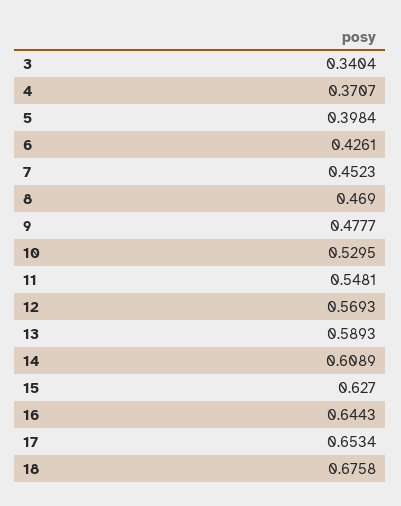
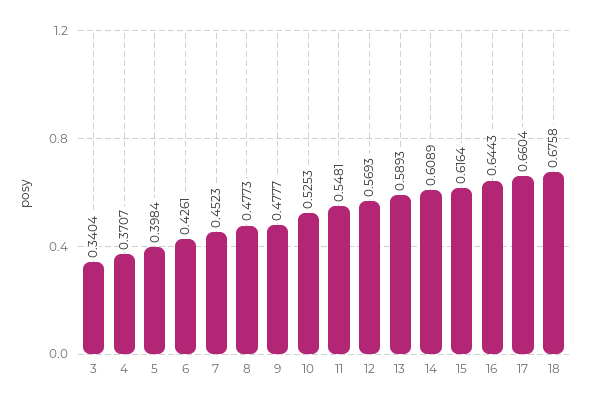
  {
    "3": 0.3404,
    "4": 0.3707,
    "5": 0.3984,
    "6": 0.4261,
    "7": 0.4523,
-   "8": 0.469,
+   "8": 0.4773,
    "9": 0.4777,
-   "10": 0.5295,
+   "10": 0.5253,
    "11": 0.5481,
    "12": 0.5693,
    "13": 0.5893,
    "14": 0.6089,
-   "15": 0.627,
+   "15": 0.6164,
    "16": 0.6443,
-   "17": 0.6534,
+   "17": 0.6604,
    "18": 0.6758
  }

